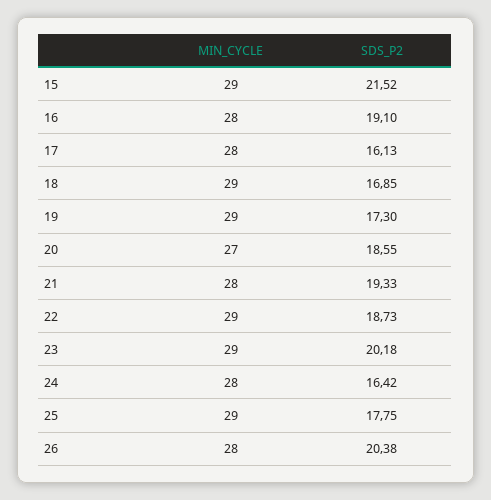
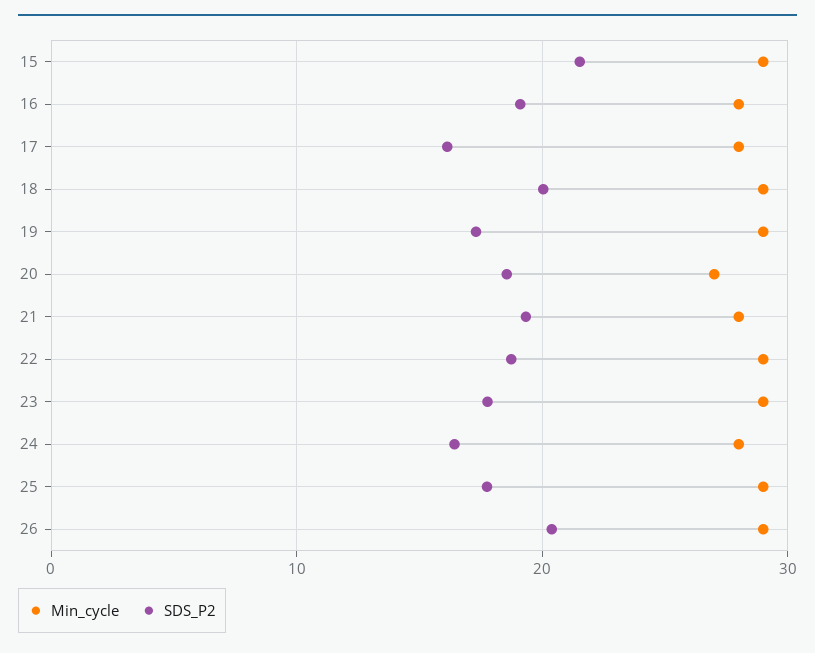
  {
    "MIN_CYCLE": {
      "15": 29,
      "16": 28,
      "17": 28,
      "18": 29,
      "19": 29,
      "20": 27,
      "21": 28,
      "22": 29,
      "23": 29,
      "24": 28,
      "25": 29,
-     "26": 28
+     "26": 29
    },
    "SDS_P2": {
      "15": 21.52,
      "16": 19.1,
      "17": 16.13,
-     "18": 16.85,
+     "18": 20,
      "19": 17.3,
      "20": 18.55,
      "21": 19.33,
      "22": 18.73,
-     "23": 20.18,
+     "23": 18,
      "24": 16.42,
      "25": 17.75,
      "26": 20.38
    }
  }

